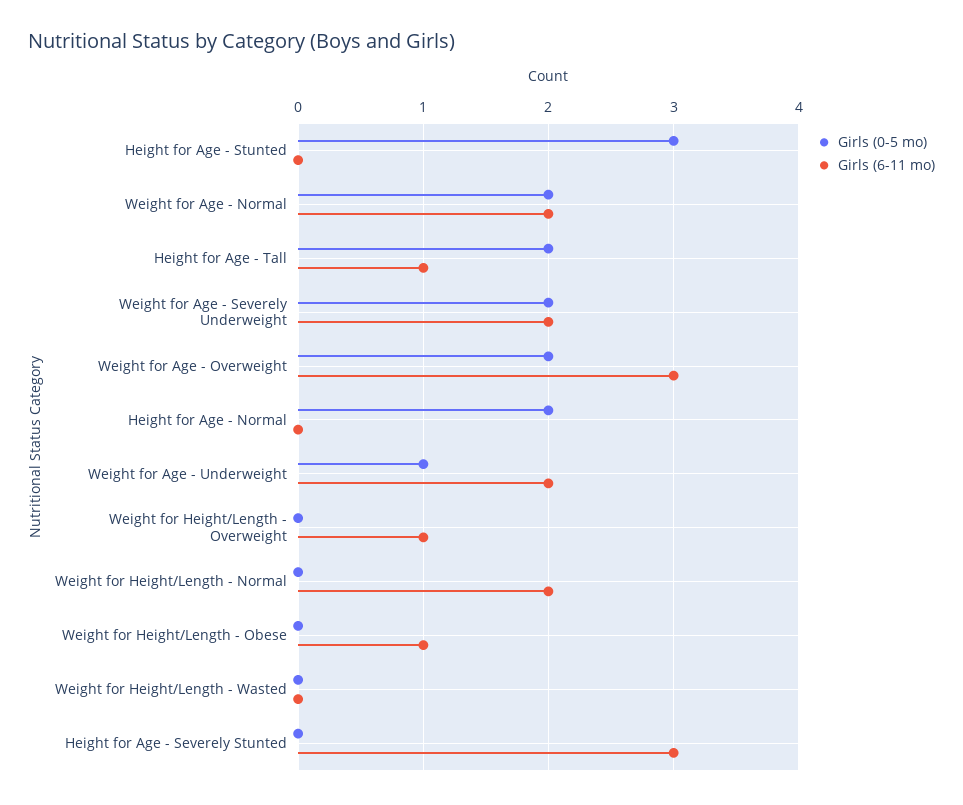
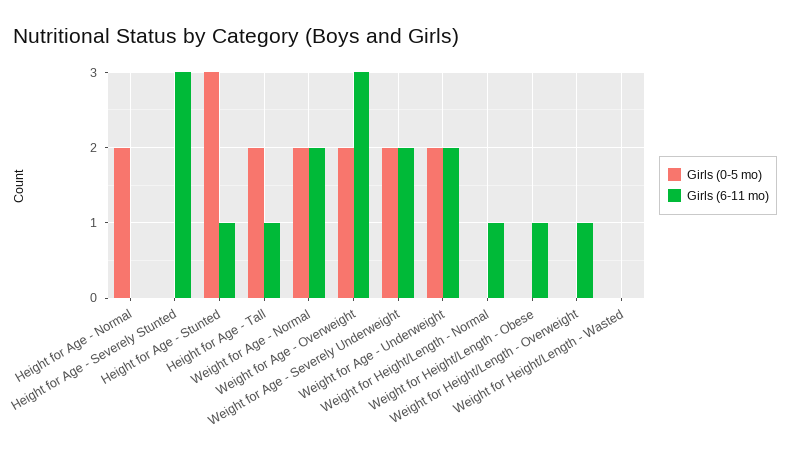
  {
    "Girls (0-5 mo)": {
      "Height for Age - Stunted": 3,
      "Weight for Age - Normal": 2,
      "Height for Age - Tall": 2,
      "Weight for Age - Severely Underweight": 2,
      "Weight for Age - Overweight": 2,
      "Height for Age - Normal": 2,
-     "Weight for Age - Underweight": 1,
+     "Weight for Age - Underweight": 2,
      "Weight for Height/Length - Overweight": 0,
      "Weight for Height/Length - Normal": 0,
      "Weight for Height/Length - Obese": 0,
      "Weight for Height/Length - Wasted": 0,
      "Height for Age - Severely Stunted": 0
    },
    "Girls (6-11 mo)": {
-     "Height for Age - Stunted": 0,
+     "Height for Age - Stunted": 1,
      "Weight for Age - Normal": 2,
      "Height for Age - Tall": 1,
      "Weight for Age - Severely Underweight": 2,
      "Weight for Age - Overweight": 3,
      "Height for Age - Normal": 0,
      "Weight for Age - Underweight": 2,
      "Weight for Height/Length - Overweight": 1,
-     "Weight for Height/Length - Normal": 2,
+     "Weight for Height/Length - Normal": 1,
      "Weight for Height/Length - Obese": 1,
      "Weight for Height/Length - Wasted": 0,
      "Height for Age - Severely Stunted": 3
    }
  }

